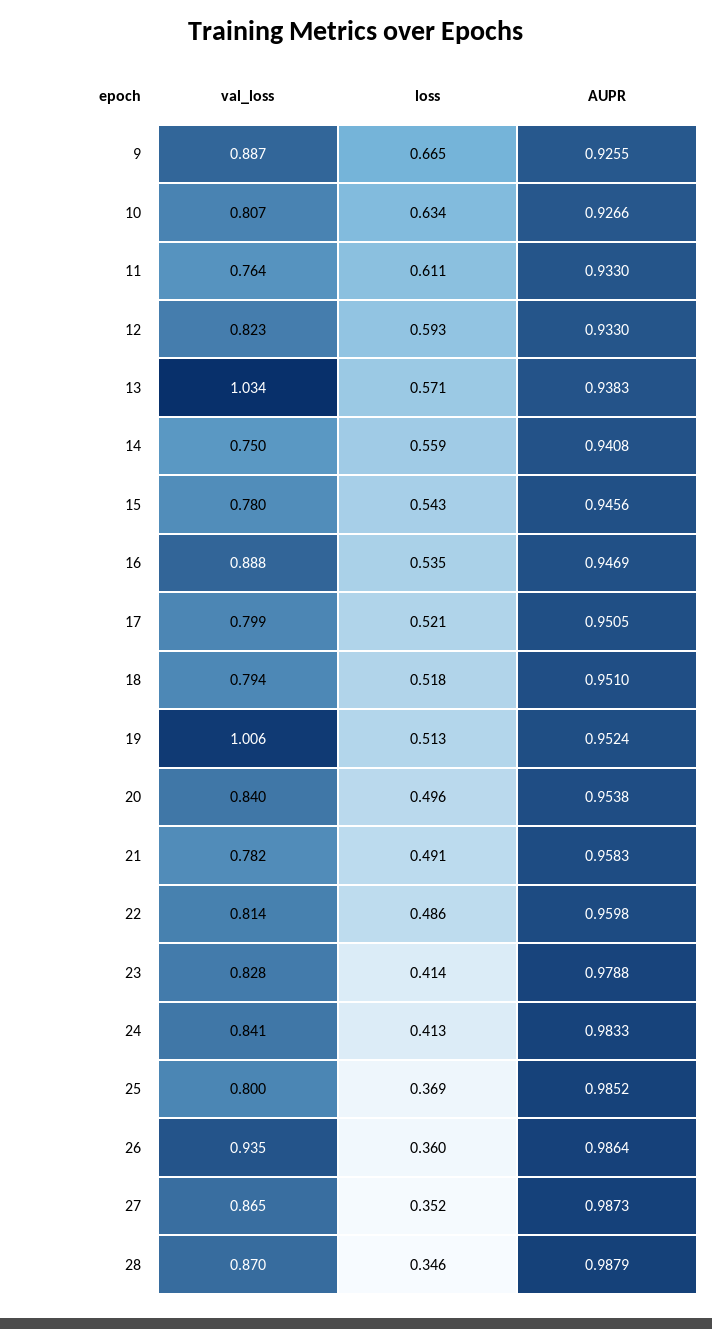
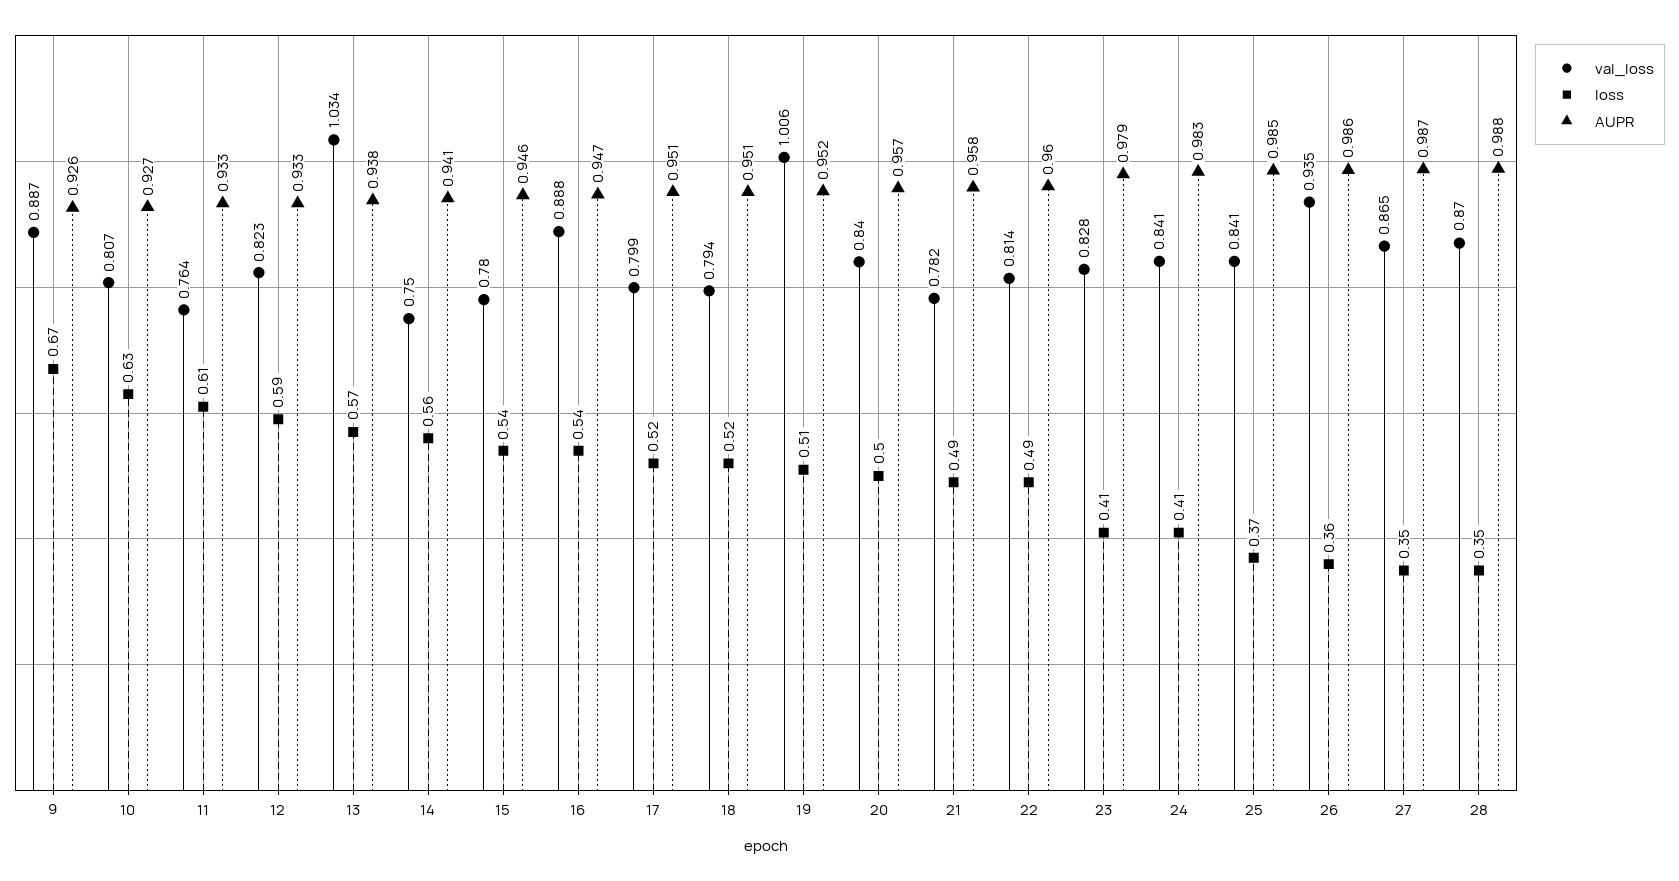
  {
    "val_loss": {
      "9": 0.887,
      "10": 0.807,
      "11": 0.764,
      "12": 0.823,
      "13": 1.034,
      "14": 0.75,
      "15": 0.78,
      "16": 0.888,
      "17": 0.799,
      "18": 0.794,
      "19": 1.006,
      "20": 0.84,
      "21": 0.782,
      "22": 0.814,
      "23": 0.828,
      "24": 0.841,
-     "25": 0.8,
+     "25": 0.841,
      "26": 0.935,
      "27": 0.865,
      "28": 0.87
    },
    "loss": {
      "9": 0.665,
      "10": 0.634,
      "11": 0.611,
      "12": 0.593,
      "13": 0.571,
      "14": 0.559,
      "15": 0.543,
      "16": 0.535,
      "17": 0.521,
      "18": 0.518,
      "19": 0.513,
      "20": 0.496,
      "21": 0.491,
      "22": 0.486,
      "23": 0.414,
      "24": 0.413,
      "25": 0.369,
      "26": 0.36,
      "27": 0.352,
      "28": 0.346
    },
    "AUPR": {
      "9": 0.9255,
      "10": 0.9266,
      "11": 0.933,
      "12": 0.933,
      "13": 0.9383,
      "14": 0.9408,
      "15": 0.9456,
      "16": 0.9469,
      "17": 0.9505,
      "18": 0.951,
      "19": 0.9524,
-     "20": 0.9538,
+     "20": 0.957,
      "21": 0.9583,
      "22": 0.9598,
      "23": 0.9788,
      "24": 0.9833,
      "25": 0.9852,
      "26": 0.9864,
      "27": 0.9873,
      "28": 0.9879
    }
  }

